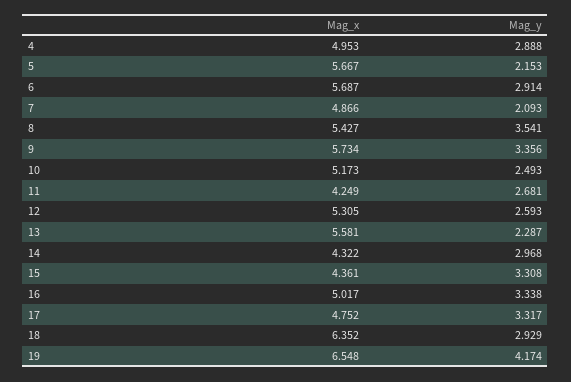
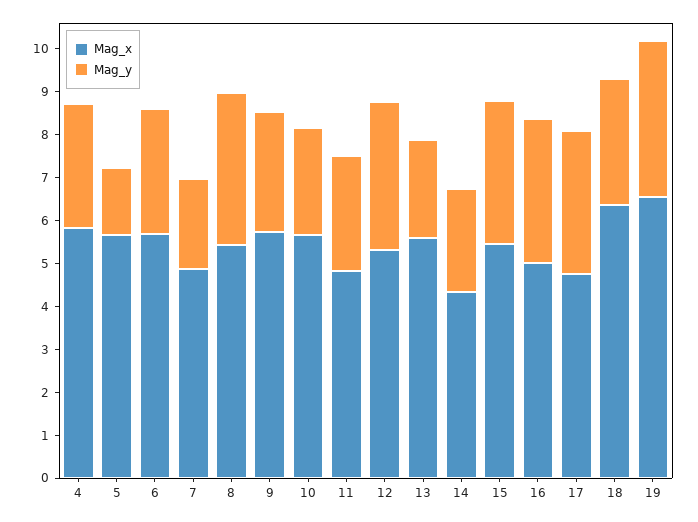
  {
    "Mag_x": {
-     "4": 4.953,
+     "4": 5.8,
      "5": 5.667,
      "6": 5.687,
      "7": 4.866,
      "8": 5.427,
      "9": 5.734,
-     "10": 5.173,
+     "10": 5.6,
-     "11": 4.249,
+     "11": 4.8,
      "12": 5.305,
      "13": 5.581,
      "14": 4.322,
-     "15": 4.361,
+     "15": 5.4,
      "16": 5.017,
      "17": 4.752,
      "18": 6.352,
      "19": 6.548
    },
    "Mag_y": {
      "4": 2.888,
-     "5": 2.153,
+     "5": 1.6,
      "6": 2.914,
      "7": 2.093,
      "8": 3.541,
-     "9": 3.356,
+     "9": 2.8,
      "10": 2.493,
      "11": 2.681,
-     "12": 2.593,
+     "12": 3.4,
      "13": 2.287,
-     "14": 2.968,
+     "14": 2.4,
      "15": 3.308,
      "16": 3.338,
      "17": 3.317,
      "18": 2.929,
-     "19": 4.174
+     "19": 3.6
    }
  }

